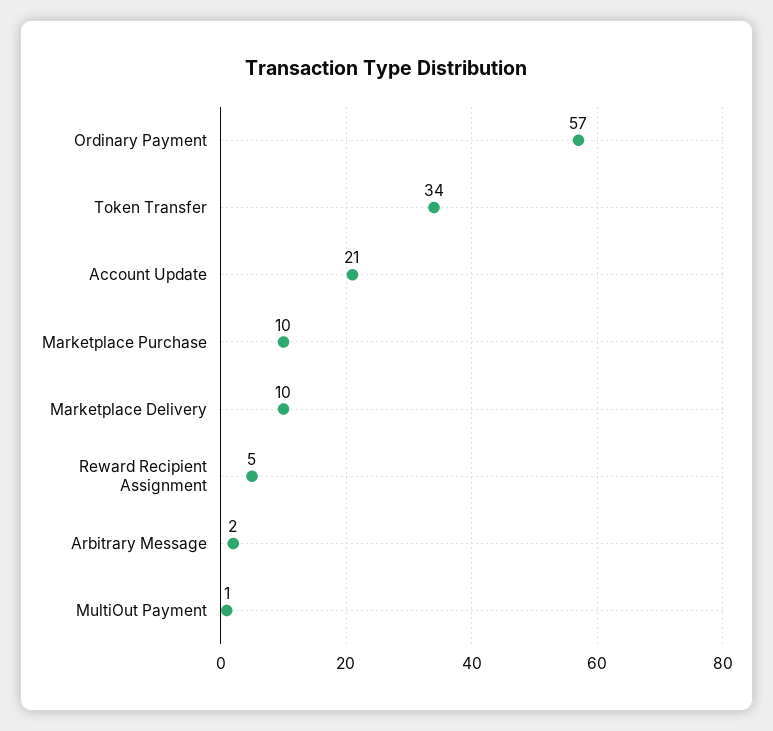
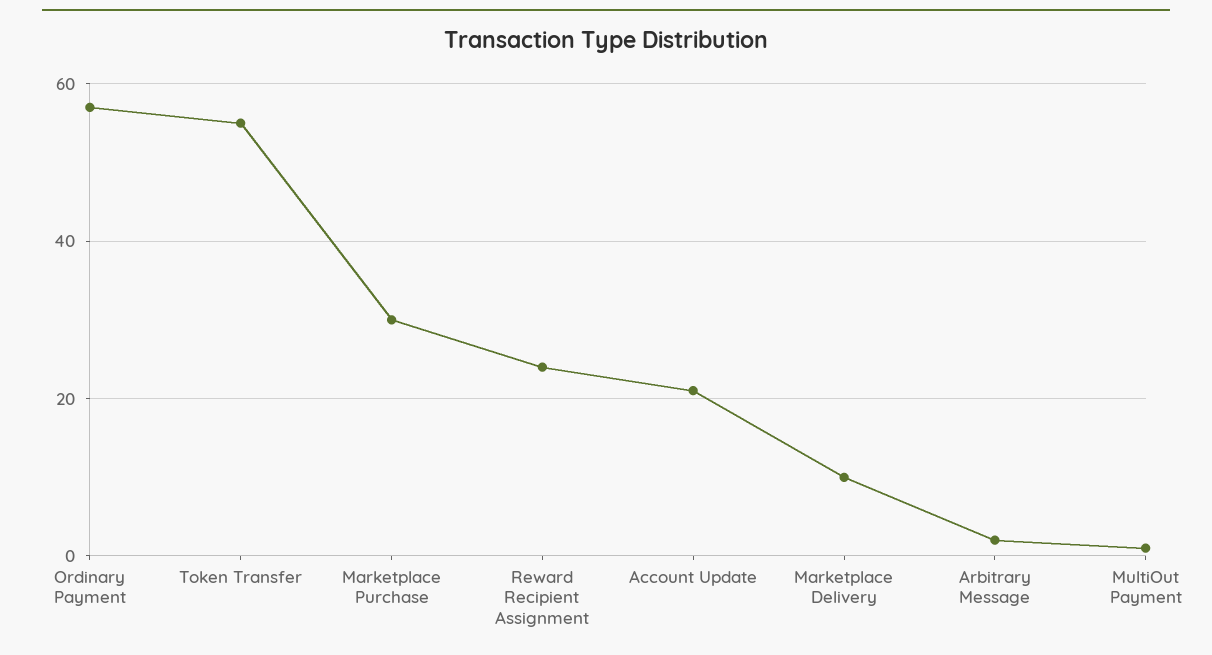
  {
    "Ordinary Payment": 57,
-   "Token Transfer": 34,
+   "Token Transfer": 55,
    "Account Update": 21,
-   "Marketplace Purchase": 10,
+   "Marketplace Purchase": 30,
    "Marketplace Delivery": 10,
-   "Reward Recipient Assignment": 5,
+   "Reward Recipient Assignment": 25,
    "Arbitrary Message": 2,
    "MultiOut Payment": 1
  }

